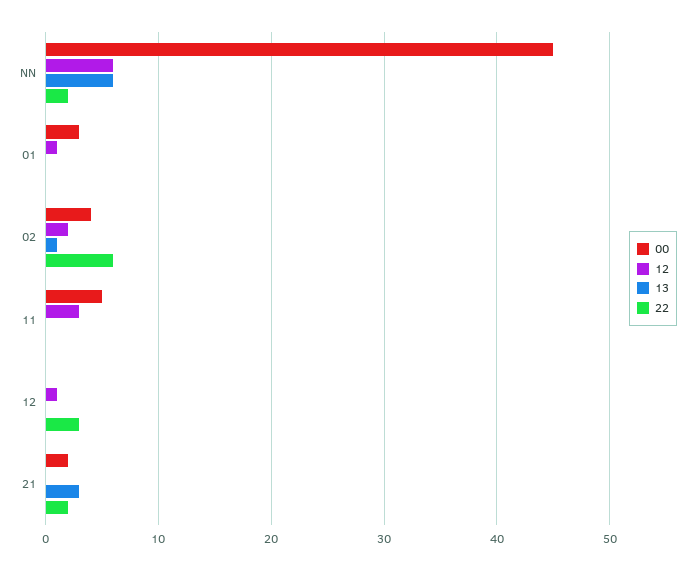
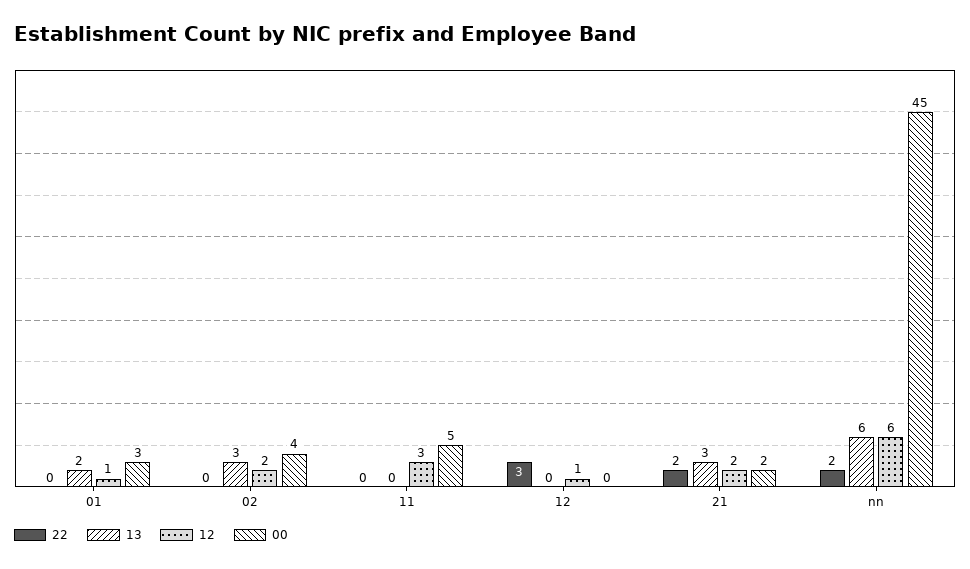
  {
    "00": {
      "NN": 45,
      "01": 3,
      "02": 4,
      "11": 5,
      "12": 0,
      "21": 2
    },
    "12": {
      "NN": 6,
      "01": 1,
      "02": 2,
      "11": 3,
      "12": 1,
-     "21": 0
+     "21": 2
    },
    "13": {
      "NN": 6,
-     "01": 0,
+     "01": 2,
-     "02": 1,
+     "02": 3,
      "11": 0,
      "12": 0,
      "21": 3
    },
    "22": {
      "NN": 2,
      "01": 0,
-     "02": 6,
+     "02": 0,
      "11": 0,
      "12": 3,
      "21": 2
    }
  }

